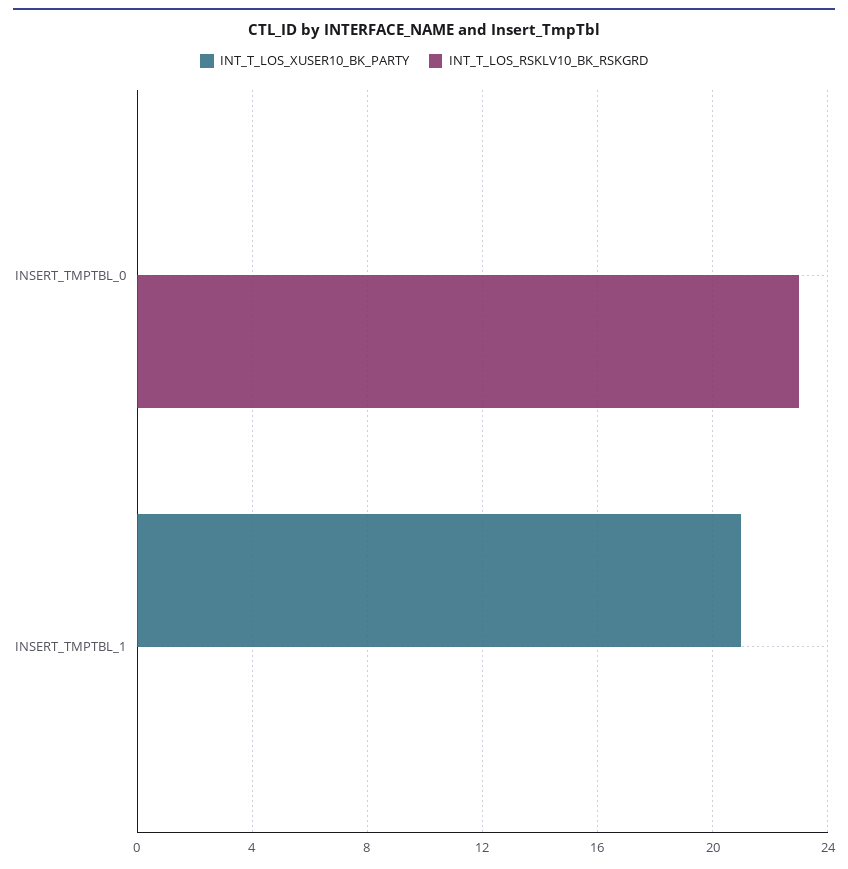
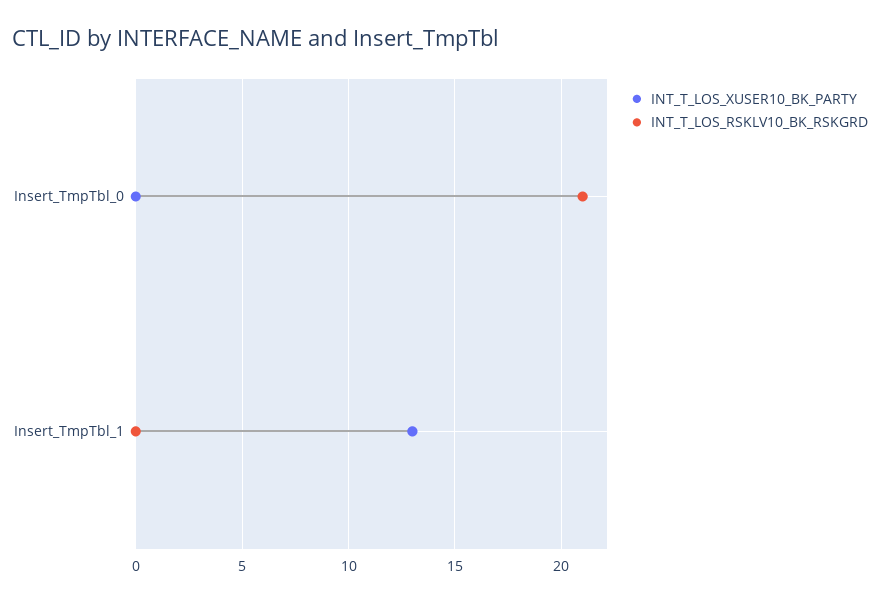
  {
    "INT_T_LOS_XUSER10_BK_PARTY": {
      "INSERT_TMPTBL_0": 0,
-     "INSERT_TMPTBL_1": 21
+     "INSERT_TMPTBL_1": 13
    },
    "INT_T_LOS_RSKLV10_BK_RSKGRD": {
-     "INSERT_TMPTBL_0": 23,
+     "INSERT_TMPTBL_0": 21,
      "INSERT_TMPTBL_1": 0
    }
  }

